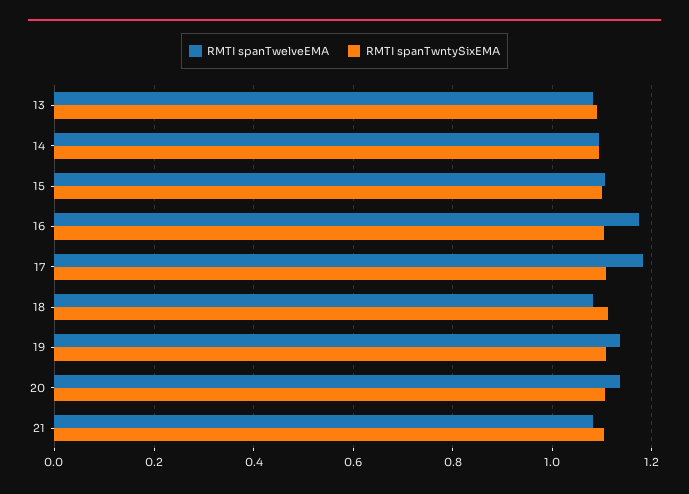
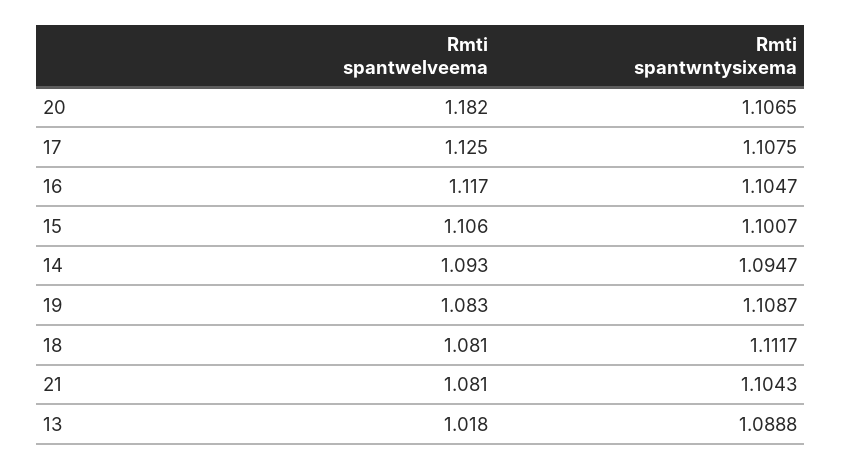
  {
    "RMTI spanTwelveEMA": {
-     "13": 1.08,
+     "13": 1.018,
      "14": 1.093,
      "15": 1.106,
-     "16": 1.18,
+     "16": 1.117,
-     "17": 1.18,
+     "17": 1.125,
      "18": 1.081,
-     "19": 1.14,
+     "19": 1.083,
-     "20": 1.14,
+     "20": 1.182,
      "21": 1.081
    },
    "RMTI spanTwntySixEMA": {
      "13": 1.0888,
      "14": 1.0947,
      "15": 1.1007,
      "16": 1.1047,
      "17": 1.1075,
      "18": 1.1117,
      "19": 1.1087,
      "20": 1.1065,
      "21": 1.1043
    }
  }

